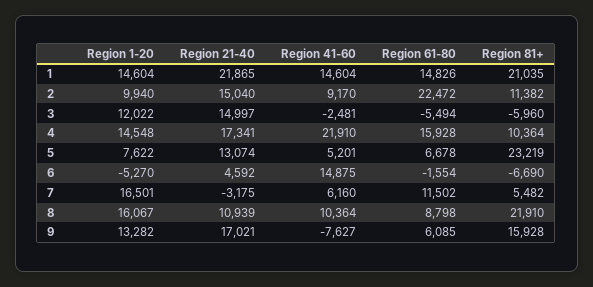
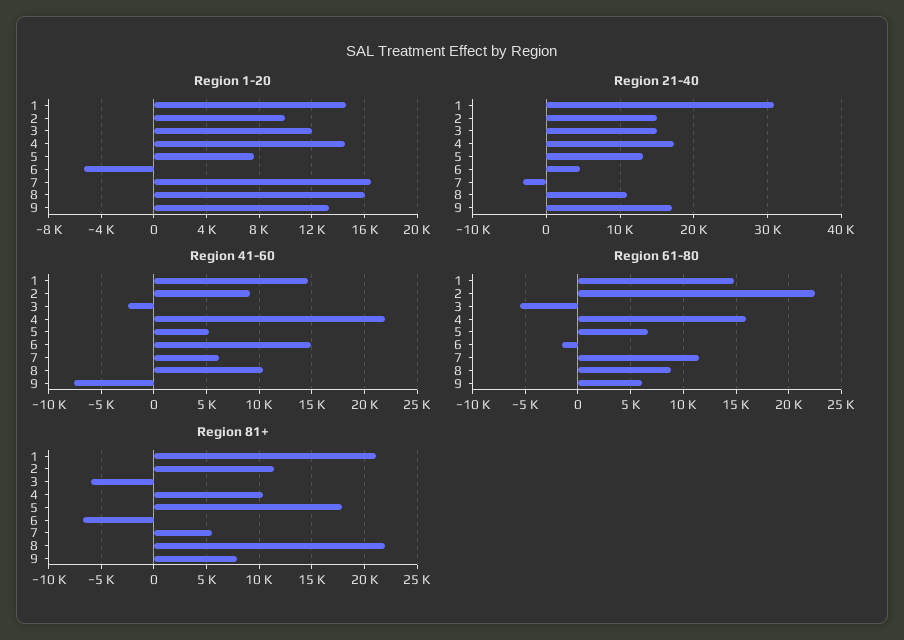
  {
    "Region 1-20": {
      "1": 14604,
      "2": 9940,
      "3": 12022,
      "4": 14548,
      "5": 7622,
      "6": -5270,
      "7": 16501,
      "8": 16067,
      "9": 13282
    },
    "Region 21-40": {
-     "1": 21865,
+     "1": 31000,
      "2": 15040,
      "3": 14997,
      "4": 17341,
      "5": 13074,
      "6": 4592,
      "7": -3175,
      "8": 10939,
      "9": 17021
    },
    "Region 41-60": {
      "1": 14604,
      "2": 9170,
      "3": -2481,
      "4": 21910,
      "5": 5201,
      "6": 14875,
      "7": 6160,
      "8": 10364,
      "9": -7627
    },
    "Region 61-80": {
      "1": 14826,
      "2": 22472,
      "3": -5494,
      "4": 15928,
      "5": 6678,
      "6": -1554,
      "7": 11502,
      "8": 8798,
      "9": 6085
    },
    "Region 81+": {
      "1": 21035,
      "2": 11382,
      "3": -5960,
      "4": 10364,
-     "5": 23219,
+     "5": 18000,
      "6": -6690,
      "7": 5482,
      "8": 21910,
-     "9": 15928
+     "9": 8000
    }
  }

